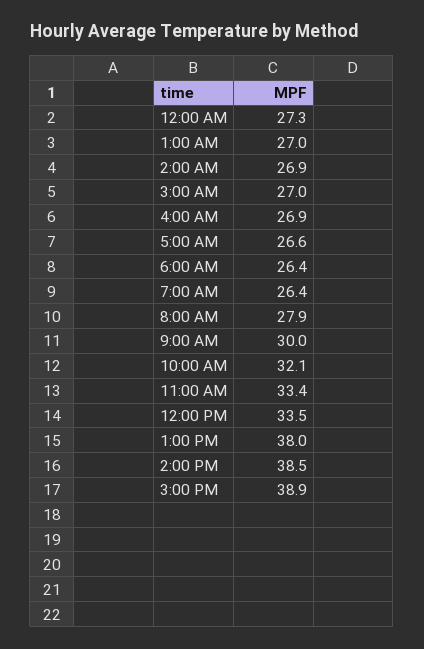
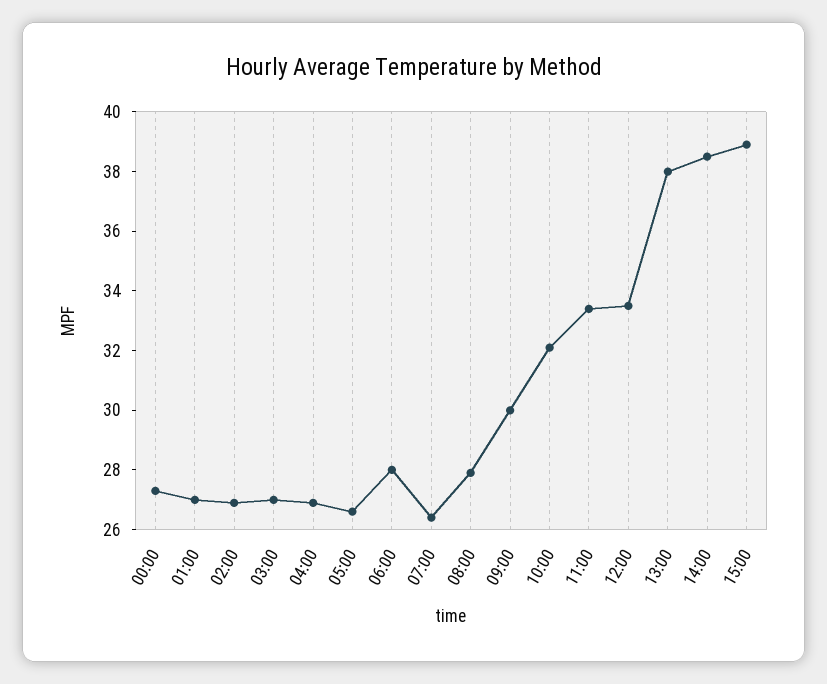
  {
    "12:00 AM": 27.3,
    "1:00 AM": 27,
    "2:00 AM": 26.9,
    "3:00 AM": 27,
    "4:00 AM": 26.9,
    "5:00 AM": 26.6,
-   "6:00 AM": 26.4,
+   "6:00 AM": 28,
    "7:00 AM": 26.4,
    "8:00 AM": 27.9,
    "9:00 AM": 30,
    "10:00 AM": 32.1,
    "11:00 AM": 33.4,
    "12:00 PM": 33.5,
    "1:00 PM": 38,
    "2:00 PM": 38.5,
    "3:00 PM": 38.9
  }

